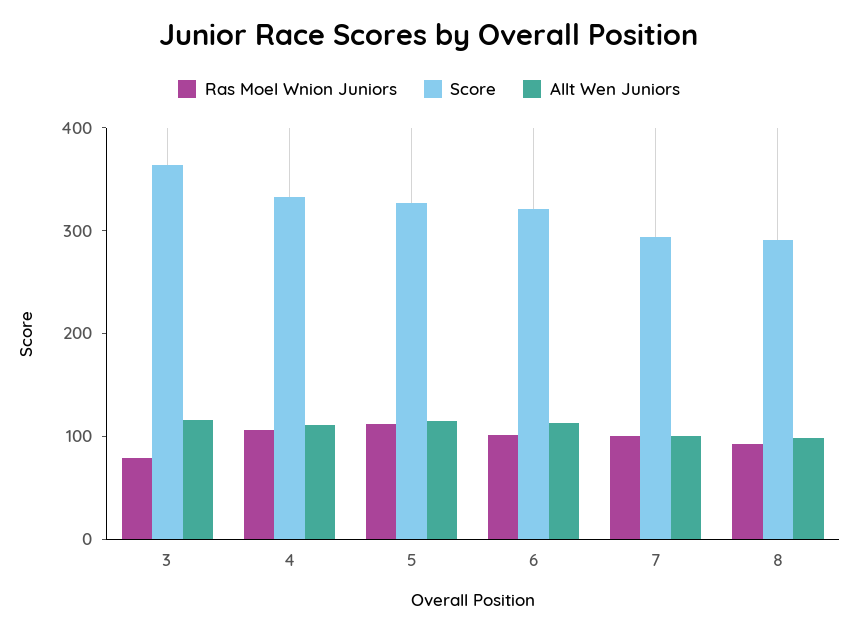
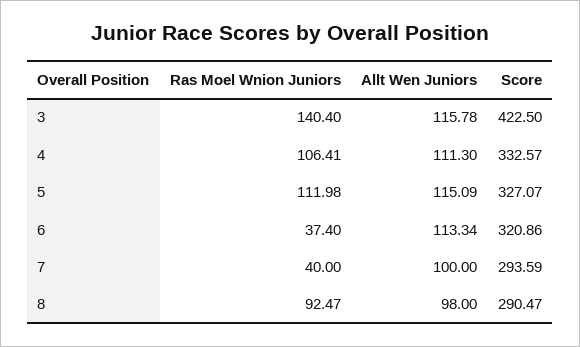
  {
    "Ras Moel Wnion Juniors": {
-     "3": 80,
+     "3": 140.4,
      "4": 106.41,
      "5": 111.98,
-     "6": 100,
+     "6": 37.4,
-     "7": 100,
+     "7": 40,
      "8": 92.47
    },
    "Score": {
-     "3": 360,
+     "3": 422.5,
      "4": 332.57,
      "5": 327.07,
      "6": 320.86,
      "7": 293.59,
      "8": 290.47
    },
    "Allt Wen Juniors": {
      "3": 115.78,
      "4": 111.3,
      "5": 115.09,
      "6": 113.34,
      "7": 100,
      "8": 98
    }
  }

